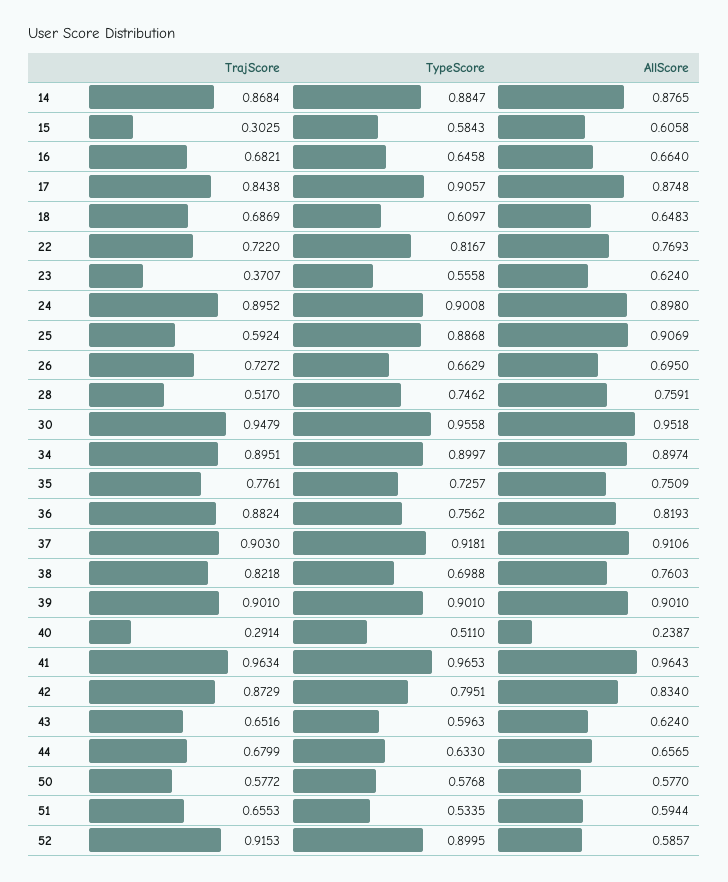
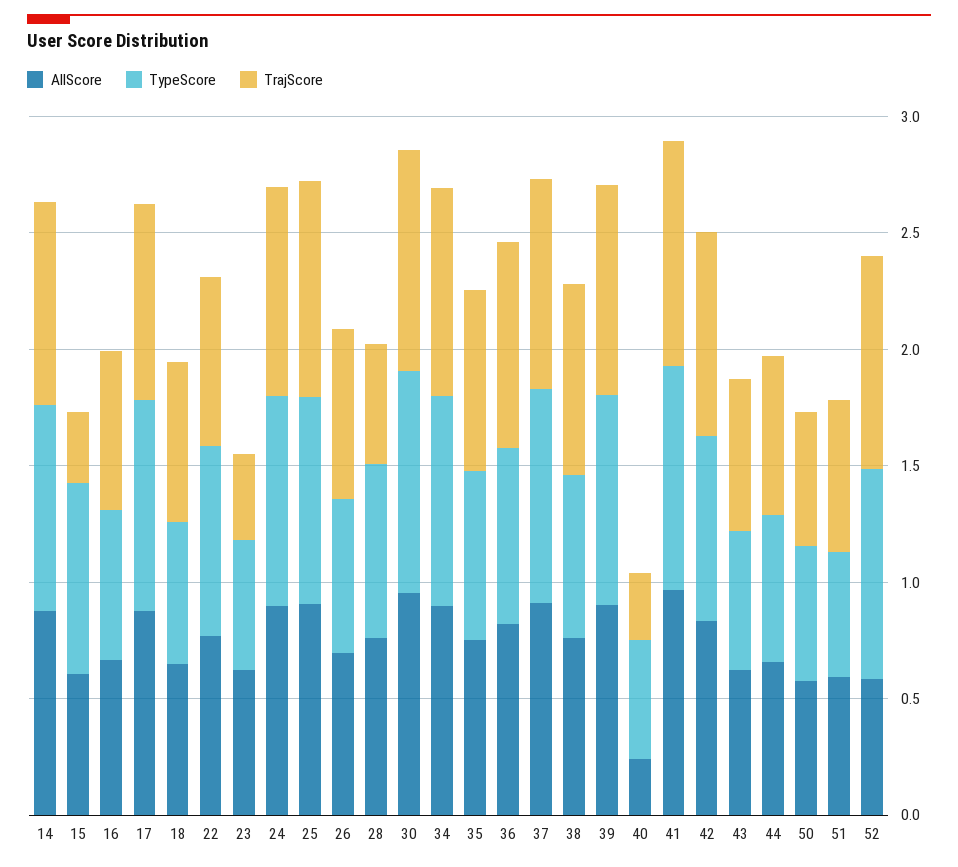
  {
    "TrajScore": {
      "14": 0.8684,
      "15": 0.3025,
      "16": 0.6821,
      "17": 0.8438,
      "18": 0.6869,
      "22": 0.722,
      "23": 0.3707,
      "24": 0.8952,
-     "25": 0.5924,
+     "25": 0.9,
      "26": 0.7272,
      "28": 0.517,
      "30": 0.9479,
      "34": 0.8951,
      "35": 0.7761,
      "36": 0.8824,
      "37": 0.903,
      "38": 0.8218,
      "39": 0.901,
      "40": 0.2914,
      "41": 0.9634,
      "42": 0.8729,
      "43": 0.6516,
      "44": 0.6799,
      "50": 0.5772,
      "51": 0.6553,
      "52": 0.9153
    },
    "TypeScore": {
      "14": 0.8847,
-     "15": 0.5843,
+     "15": 0.8,
      "16": 0.6458,
      "17": 0.9057,
      "18": 0.6097,
      "22": 0.8167,
      "23": 0.5558,
      "24": 0.9008,
      "25": 0.8868,
      "26": 0.6629,
      "28": 0.7462,
      "30": 0.9558,
      "34": 0.8997,
      "35": 0.7257,
      "36": 0.7562,
      "37": 0.9181,
      "38": 0.6988,
      "39": 0.901,
      "40": 0.511,
      "41": 0.9653,
      "42": 0.7951,
      "43": 0.5963,
      "44": 0.633,
      "50": 0.5768,
      "51": 0.5335,
      "52": 0.8995
    },
    "AllScore": {
      "14": 0.8765,
      "15": 0.6058,
      "16": 0.664,
      "17": 0.8748,
      "18": 0.6483,
      "22": 0.7693,
      "23": 0.624,
      "24": 0.898,
      "25": 0.9069,
      "26": 0.695,
      "28": 0.7591,
      "30": 0.9518,
      "34": 0.8974,
      "35": 0.7509,
      "36": 0.8193,
      "37": 0.9106,
      "38": 0.7603,
      "39": 0.901,
      "40": 0.2387,
      "41": 0.9643,
      "42": 0.834,
      "43": 0.624,
      "44": 0.6565,
      "50": 0.577,
      "51": 0.5944,
      "52": 0.5857
    }
  }

